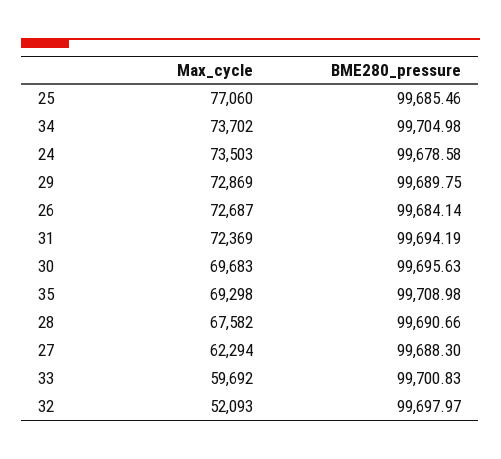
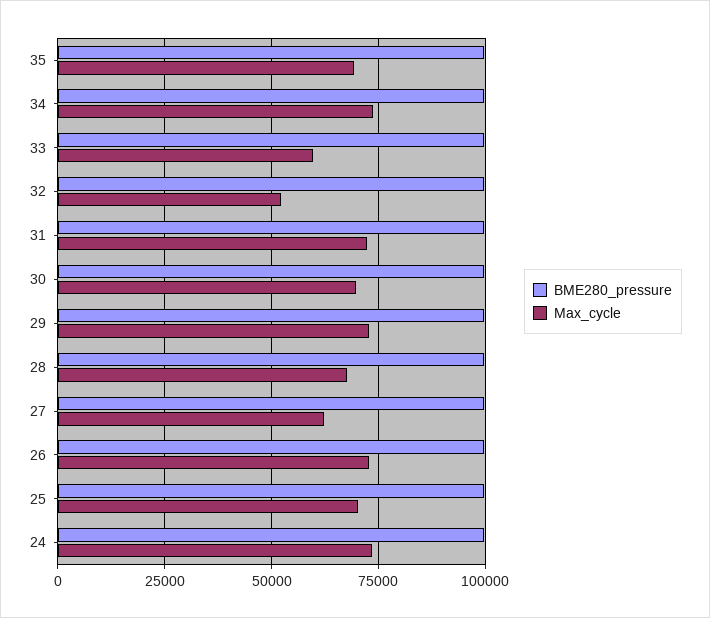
  {
    "Max_cycle": {
-     "25": 77060,
+     "25": 70000,
      "34": 73702,
      "24": 73503,
      "29": 72869,
      "26": 72687,
      "31": 72369,
      "30": 69683,
      "35": 69298,
      "28": 67582,
      "27": 62294,
      "33": 59692,
      "32": 52093
    },
    "BME280_pressure": {
      "25": 99685.46,
      "34": 99704.98,
      "24": 99678.58,
      "29": 99689.75,
      "26": 99684.14,
      "31": 99694.19,
      "30": 99695.63,
      "35": 99708.98,
      "28": 99690.66,
      "27": 99688.3,
      "33": 99700.83,
      "32": 99697.97
    }
  }

